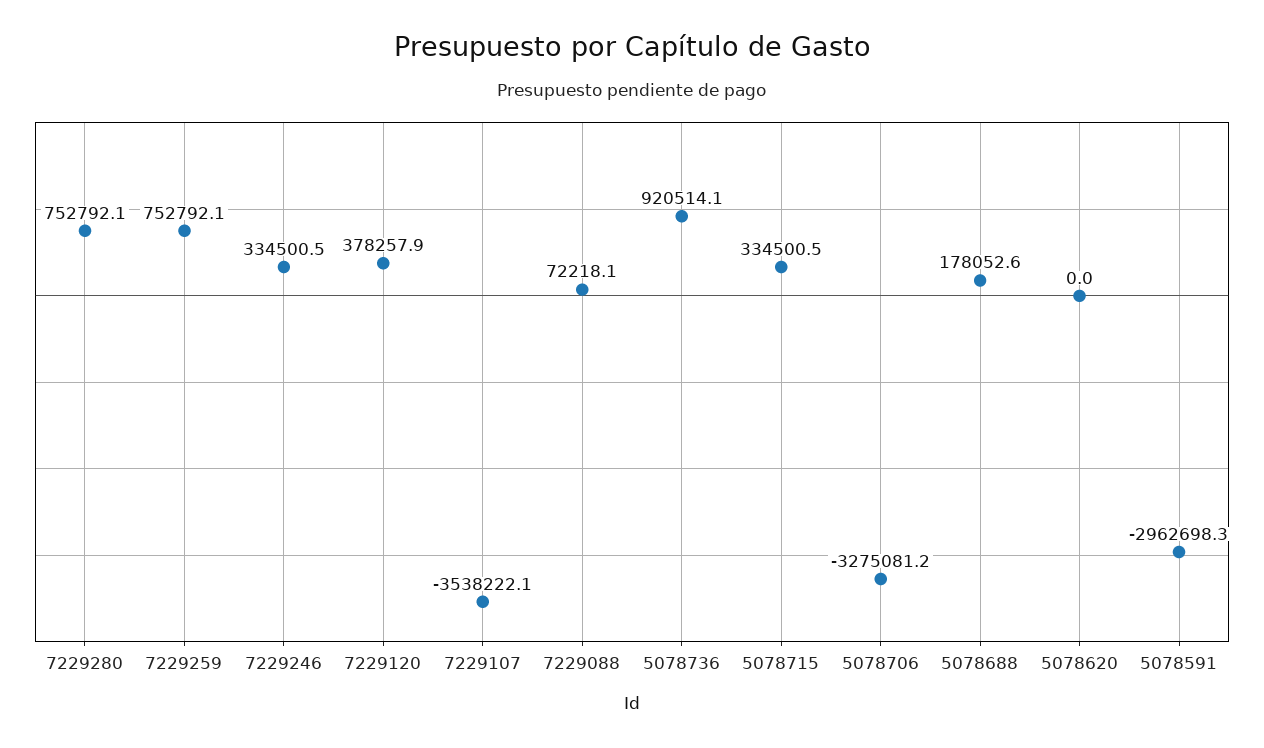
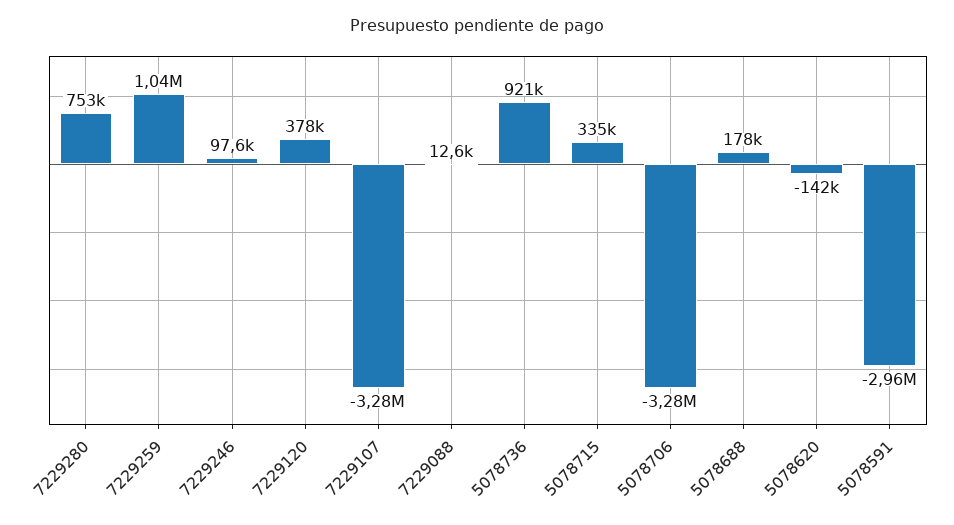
  {
    "7229280": 752792.1,
-   "7229259": 752792.1,
+   "7229259": 1040000,
-   "7229246": 334500.5,
+   "7229246": 97600,
    "7229120": 378257.9,
-   "7229107": -3538222.1,
+   "7229107": -3280000,
-   "7229088": 72218.1,
+   "7229088": 12600,
    "5078736": 920514.1,
    "5078715": 334500.5,
    "5078706": -3275081.2,
    "5078688": 178052.6,
-   "5078620": 0,
+   "5078620": -142000,
    "5078591": -2962698.3
  }

